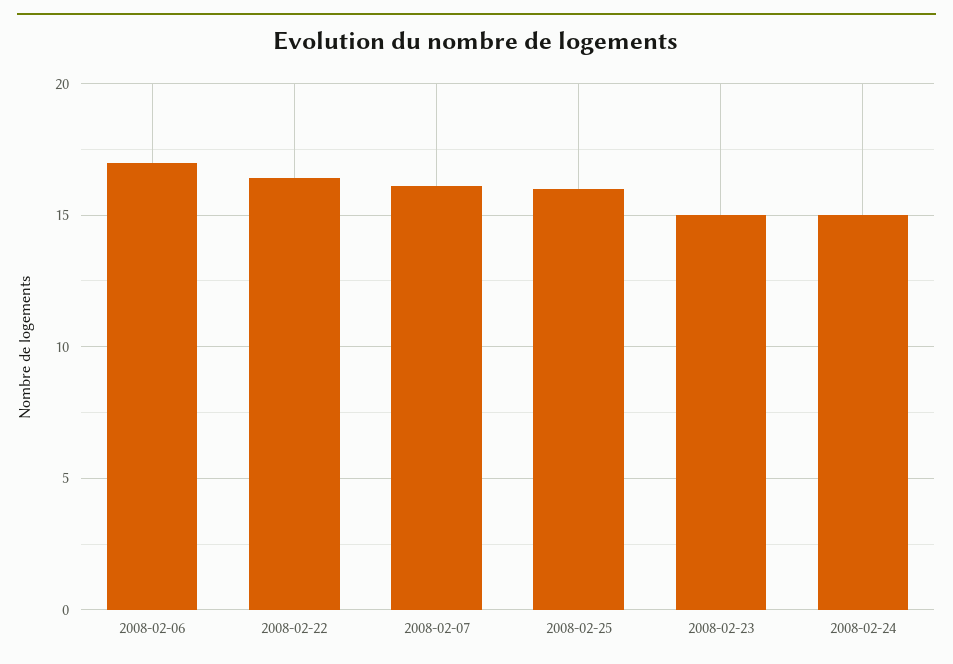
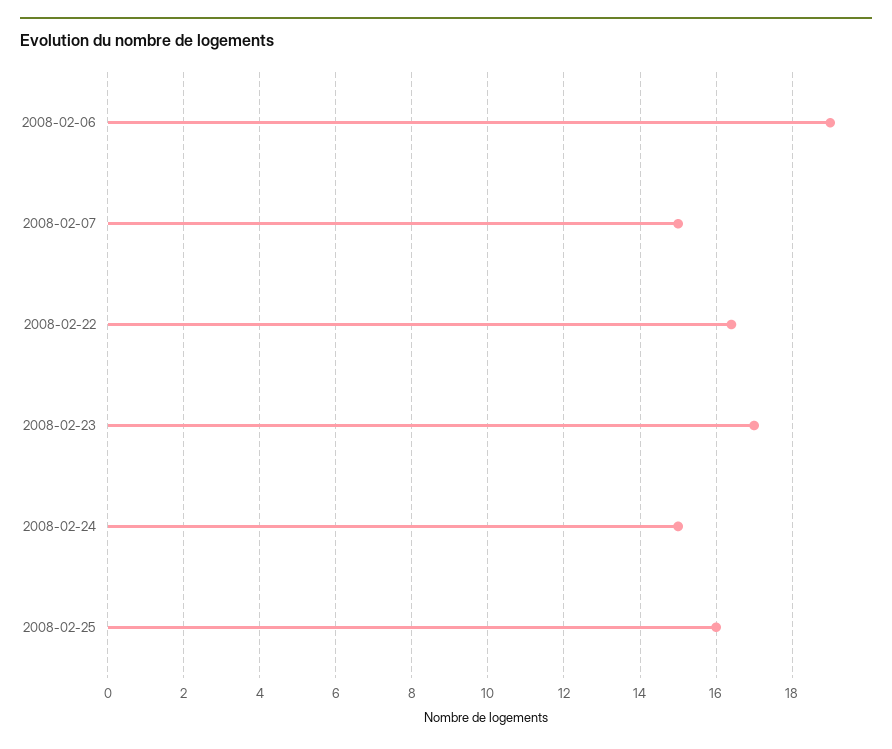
  {
-   "2008-02-06": 17,
+   "2008-02-06": 19,
    "2008-02-22": 16.5,
-   "2008-02-07": 16,
+   "2008-02-07": 15,
    "2008-02-25": 16,
-   "2008-02-23": 15,
+   "2008-02-23": 17,
    "2008-02-24": 15
  }

